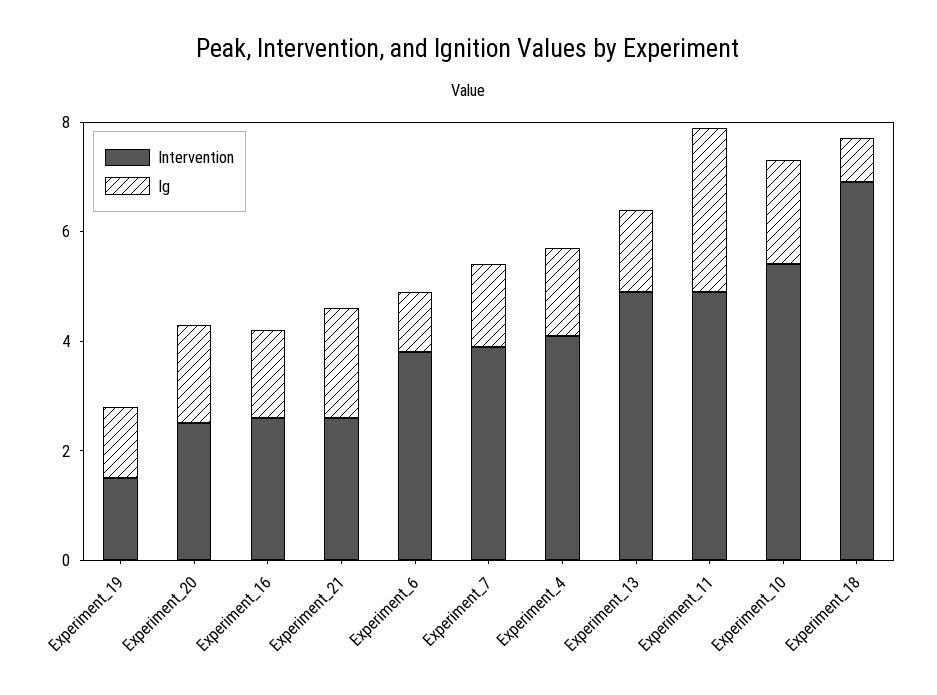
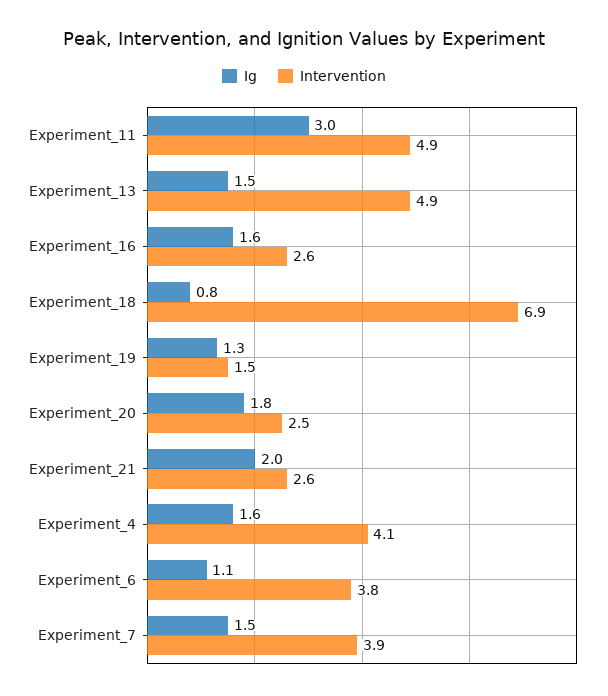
  {
    "Intervention": {
      "Experiment_19": 1.5,
      "Experiment_20": 2.5,
      "Experiment_16": 2.6,
      "Experiment_21": 2.6,
      "Experiment_6": 3.8,
      "Experiment_7": 3.9,
      "Experiment_4": 4.1,
      "Experiment_13": 4.9,
      "Experiment_11": 4.9,
-     "Experiment_10": 5.5,
      "Experiment_18": 6.9
    },
    "Ig": {
      "Experiment_19": 1.3,
      "Experiment_20": 1.8,
      "Experiment_16": 1.6,
      "Experiment_21": 2,
      "Experiment_6": 1.1,
      "Experiment_7": 1.5,
      "Experiment_4": 1.6,
      "Experiment_13": 1.5,
      "Experiment_11": 3,
-     "Experiment_10": 2,
      "Experiment_18": 0.8
    }
  }

